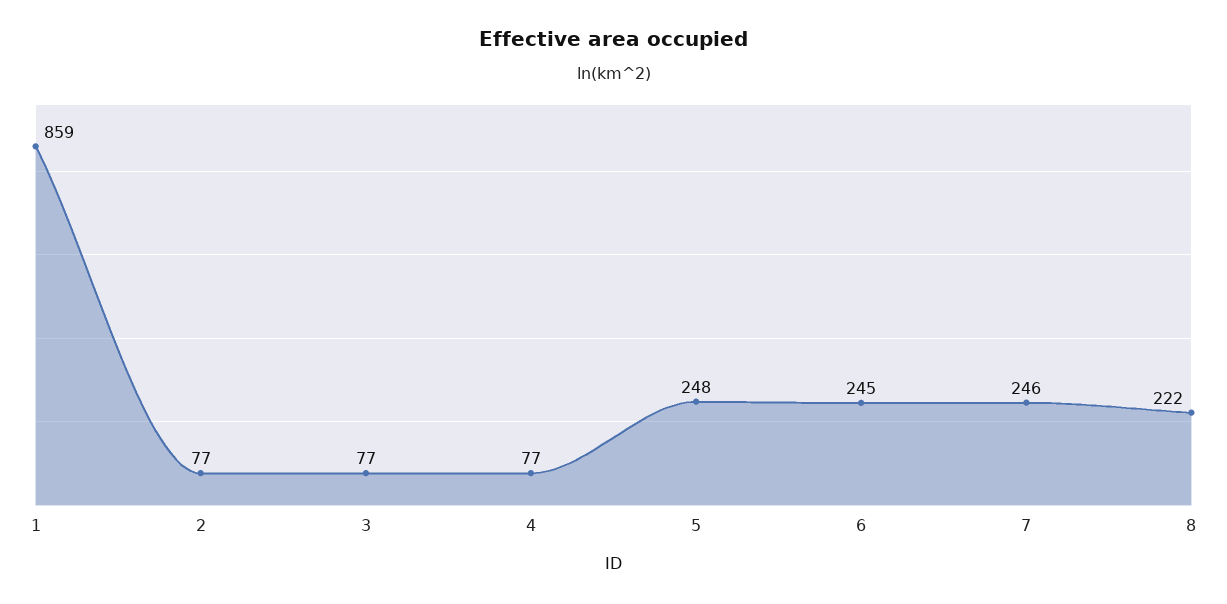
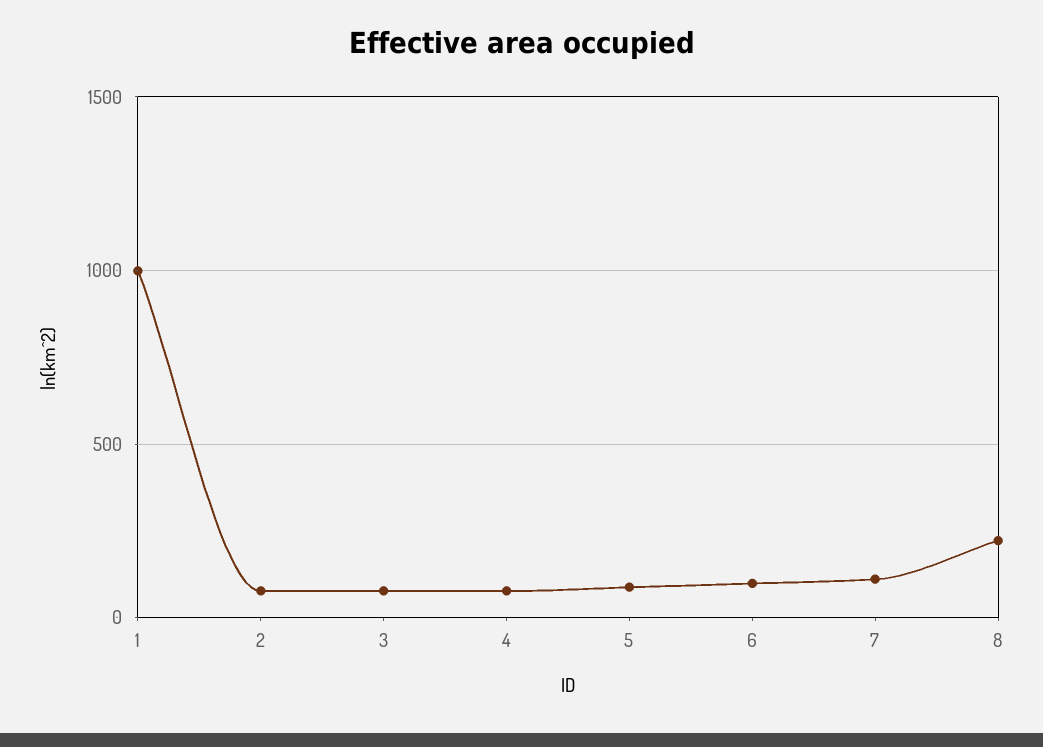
  {
-   "1": 859,
+   "1": 1000,
    "2": 77,
    "3": 77,
    "4": 77,
-   "5": 248,
+   "5": 100,
-   "6": 245,
+   "6": 100,
-   "7": 246,
+   "7": 100,
    "8": 222
  }

